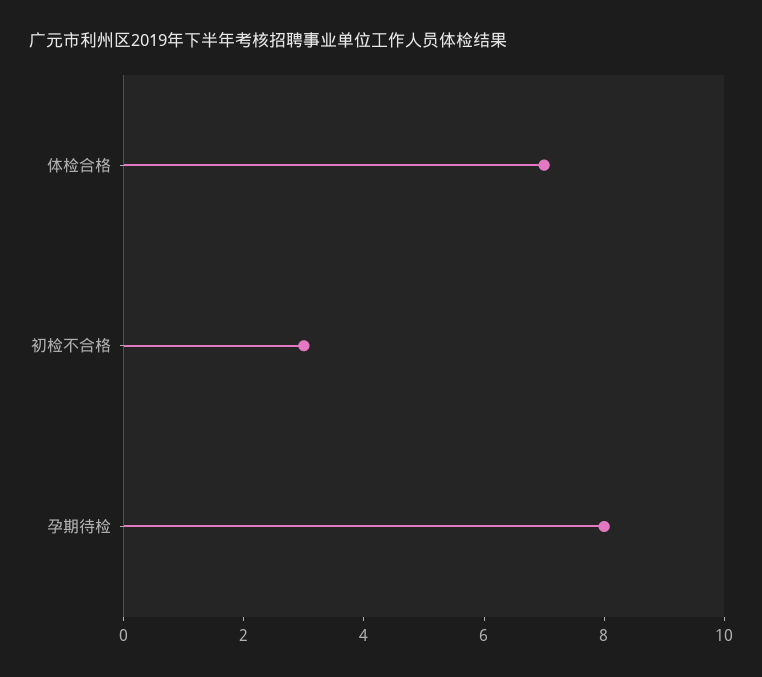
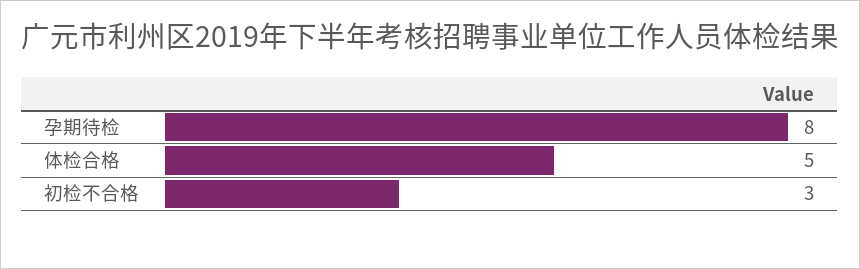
  {
-   "体检合格": 7,
+   "体检合格": 5,
    "初检不合格": 3,
    "孕期待检": 8
  }

